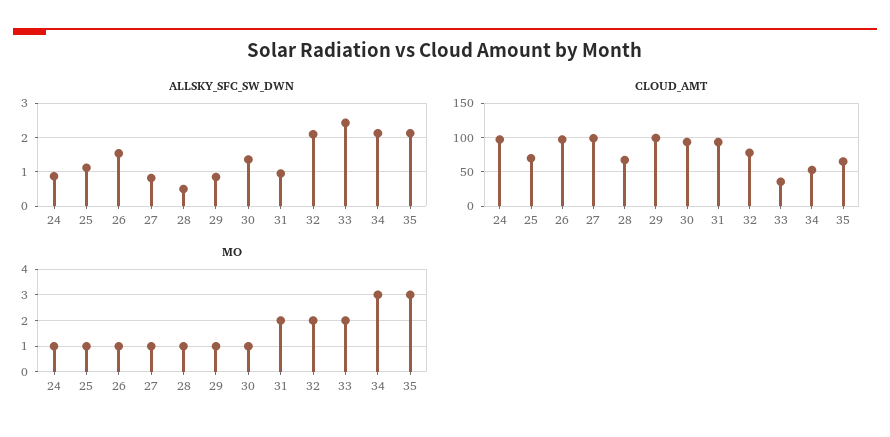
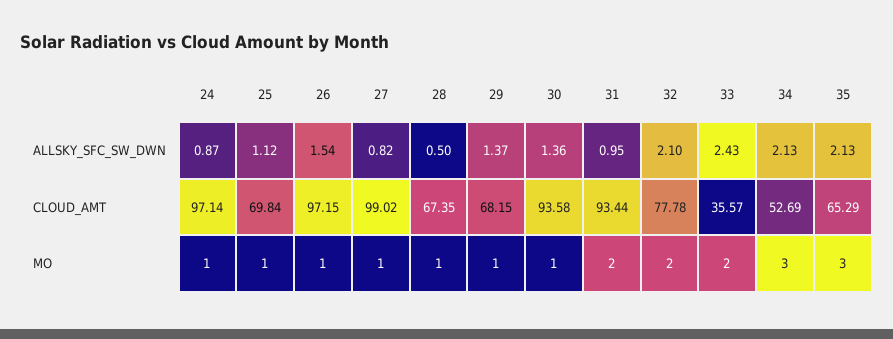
  {
    "ALLSKY_SFC_SW_DWN": {
      "24": 0.87,
      "25": 1.12,
      "26": 1.54,
      "27": 0.82,
      "28": 0.5,
-     "29": 0.8,
+     "29": 1.37,
      "30": 1.36,
      "31": 0.95,
      "32": 2.1,
      "33": 2.43,
      "34": 2.13,
      "35": 2.13
    },
    "CLOUD_AMT": {
      "24": 97.14,
      "25": 69.84,
      "26": 97.15,
      "27": 99.02,
      "28": 67.35,
-     "29": 100,
+     "29": 68.15,
      "30": 93.58,
      "31": 93.44,
      "32": 77.78,
      "33": 35.57,
      "34": 52.69,
      "35": 65.29
    },
    "MO": {
      "24": 1,
      "25": 1,
      "26": 1,
      "27": 1,
      "28": 1,
      "29": 1,
      "30": 1,
      "31": 2,
      "32": 2,
      "33": 2,
      "34": 3,
      "35": 3
    }
  }

